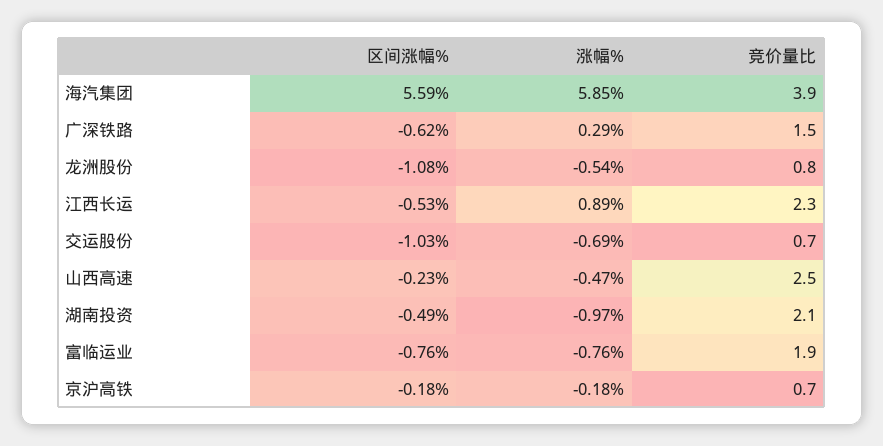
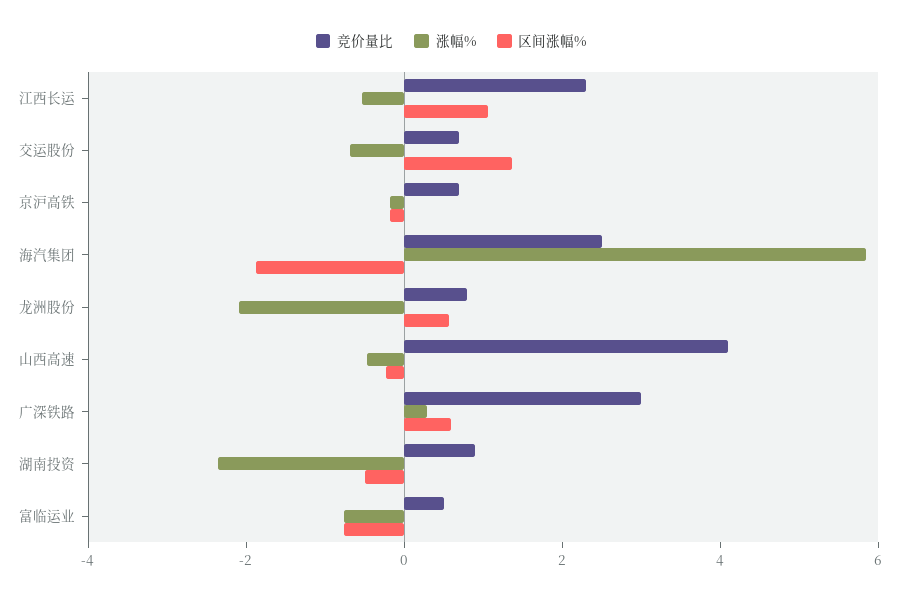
  {
    "区间涨幅%": {
-     "海汽集团": 5.59,
+     "海汽集团": -2,
-     "广深铁路": -0.62,
+     "广深铁路": 0.5,
-     "龙洲股份": -1.08,
+     "龙洲股份": 0.5,
-     "江西长运": -0.53,
+     "江西长运": 1,
-     "交运股份": -1.03,
+     "交运股份": 1.5,
      "山西高速": -0.23,
      "湖南投资": -0.49,
      "富临运业": -0.76,
      "京沪高铁": -0.18
    },
    "涨幅%": {
      "海汽集团": 5.85,
      "广深铁路": 0.29,
-     "龙洲股份": -0.54,
+     "龙洲股份": -2,
-     "江西长运": 0.89,
+     "江西长运": -0.5,
      "交运股份": -0.69,
      "山西高速": -0.47,
-     "湖南投资": -0.97,
+     "湖南投资": -2.5,
      "富临运业": -0.76,
      "京沪高铁": -0.18
    },
    "竞价量比": {
-     "海汽集团": 3.9,
+     "海汽集团": 2.5,
-     "广深铁路": 1.5,
+     "广深铁路": 3,
      "龙洲股份": 0.8,
      "江西长运": 2.3,
      "交运股份": 0.7,
-     "山西高速": 2.5,
+     "山西高速": 4,
-     "湖南投资": 2.1,
+     "湖南投资": 1,
-     "富临运业": 1.9,
+     "富临运业": 0.5,
      "京沪高铁": 0.7
    }
  }

